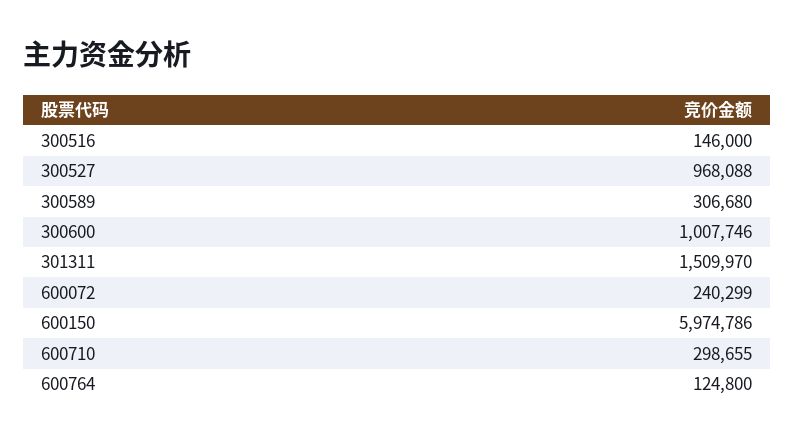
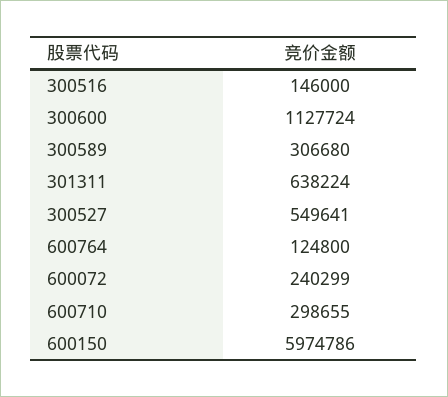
  {
    "300516": 146000,
-   "300527": 968088,
+   "300527": 549641,
    "300589": 306680,
-   "300600": 1007746,
+   "300600": 1127724,
-   "301311": 1509970,
+   "301311": 638224,
    "600072": 240299,
    "600150": 5974786,
    "600710": 298655,
    "600764": 124800
  }

